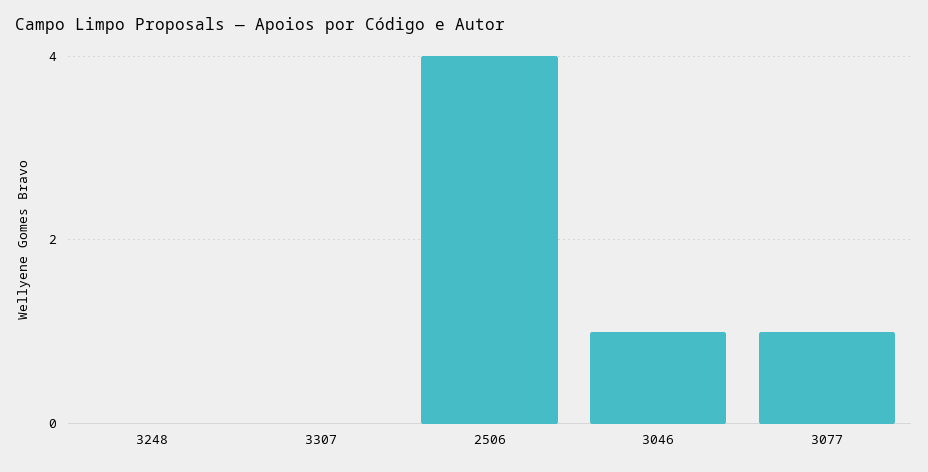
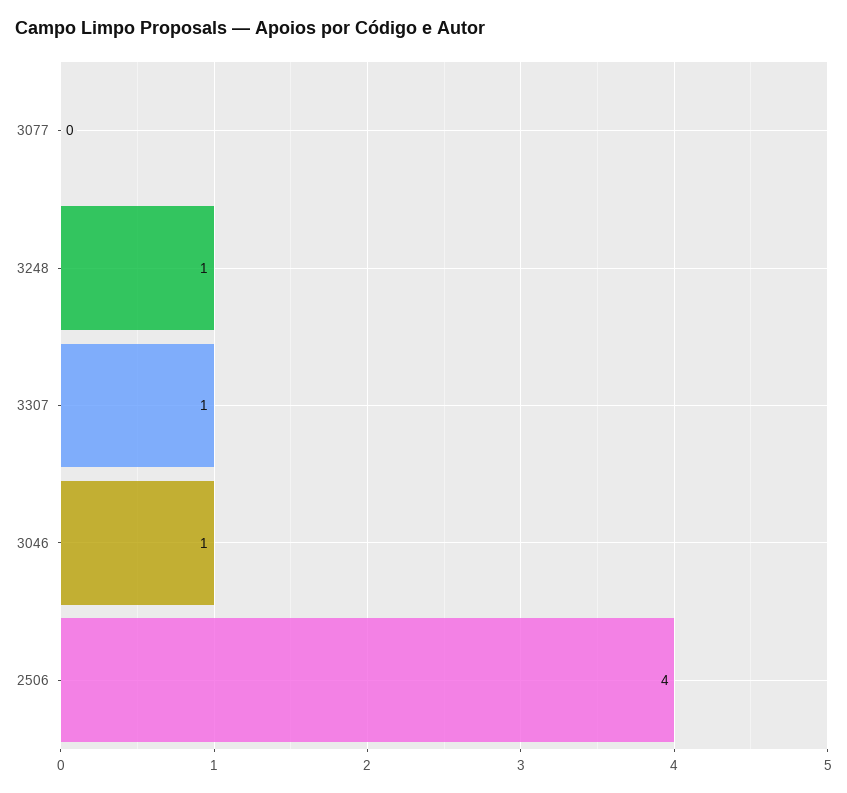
  {
-   "3248": 0,
+   "3248": 1,
-   "3307": 0,
+   "3307": 1,
    "2506": 4,
    "3046": 1,
-   "3077": 1
+   "3077": 0
  }

